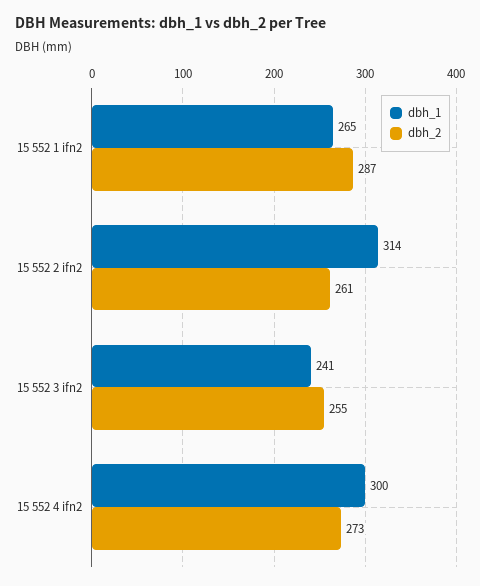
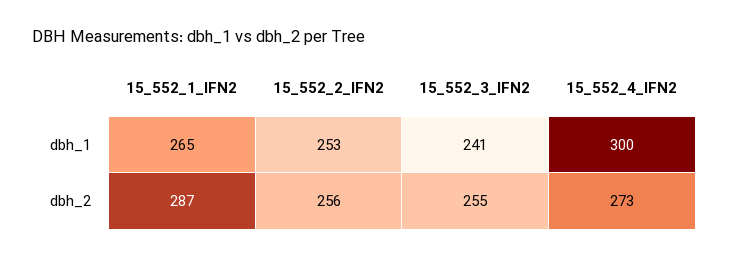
  {
    "dbh_1": {
      "15 552 1 ifn2": 265,
-     "15 552 2 ifn2": 314,
+     "15 552 2 ifn2": 253,
      "15 552 3 ifn2": 241,
      "15 552 4 ifn2": 300
    },
    "dbh_2": {
      "15 552 1 ifn2": 287,
-     "15 552 2 ifn2": 261,
+     "15 552 2 ifn2": 256,
      "15 552 3 ifn2": 255,
      "15 552 4 ifn2": 273
    }
  }

